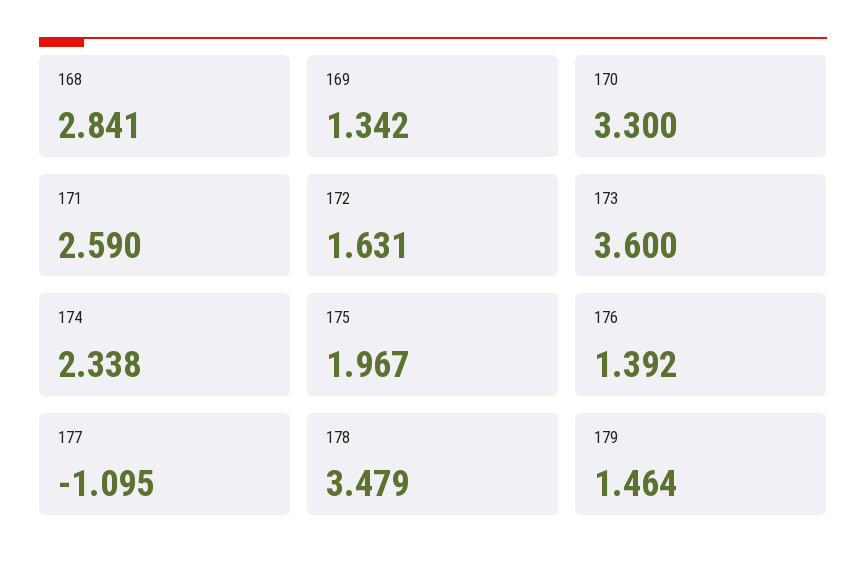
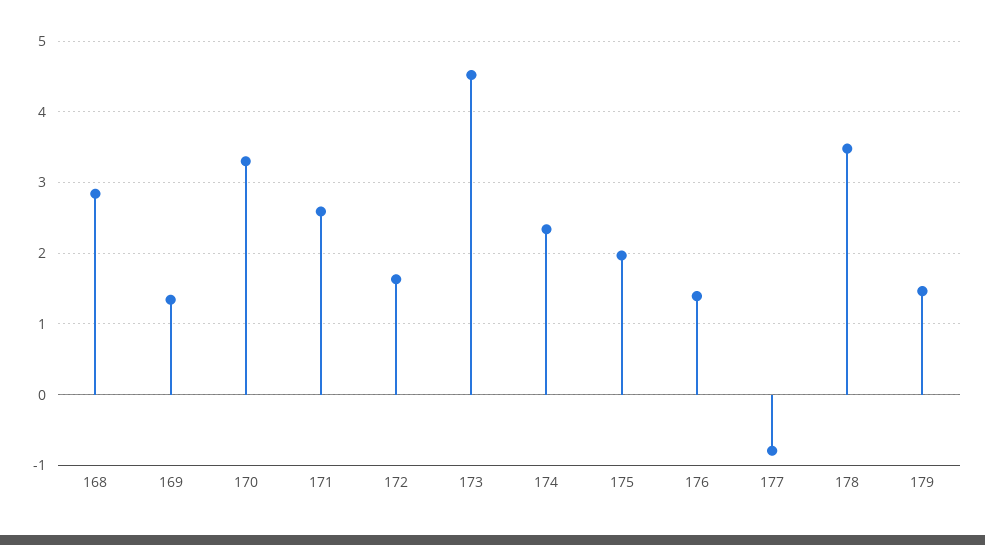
  {
    "168": 2.841,
    "169": 1.342,
    "170": 3.3,
    "171": 2.59,
    "172": 1.631,
-   "173": 3.6,
+   "173": 4.5,
    "174": 2.338,
    "175": 1.967,
    "176": 1.392,
-   "177": -1.095,
+   "177": -0.8,
    "178": 3.479,
    "179": 1.464
  }

